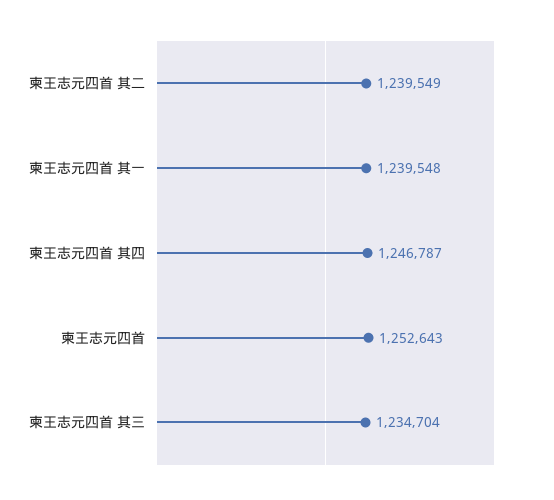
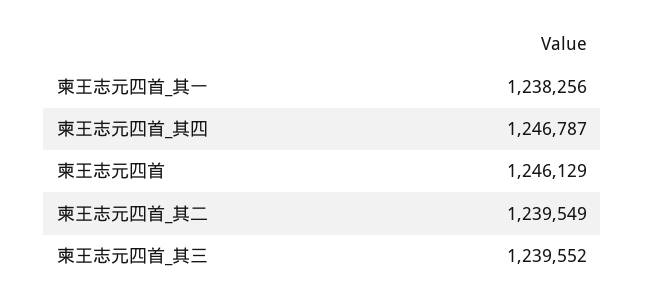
  {
    "柬王志元四首 其二": 1239549,
-   "柬王志元四首 其一": 1239548,
+   "柬王志元四首 其一": 1238256,
    "柬王志元四首 其四": 1246787,
-   "柬王志元四首": 1252643,
+   "柬王志元四首": 1246129,
-   "柬王志元四首 其三": 1234704
+   "柬王志元四首 其三": 1239552
  }

